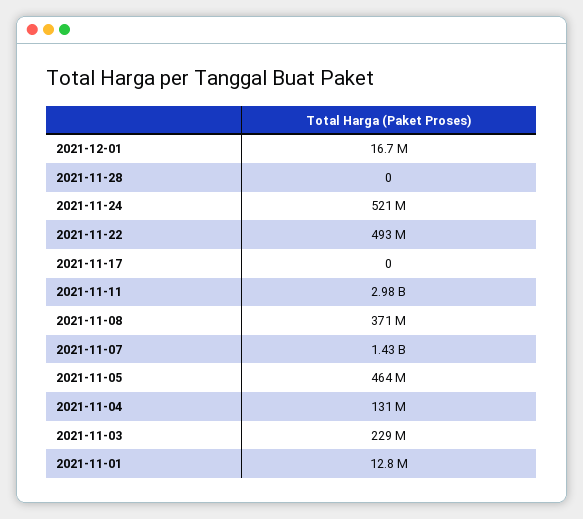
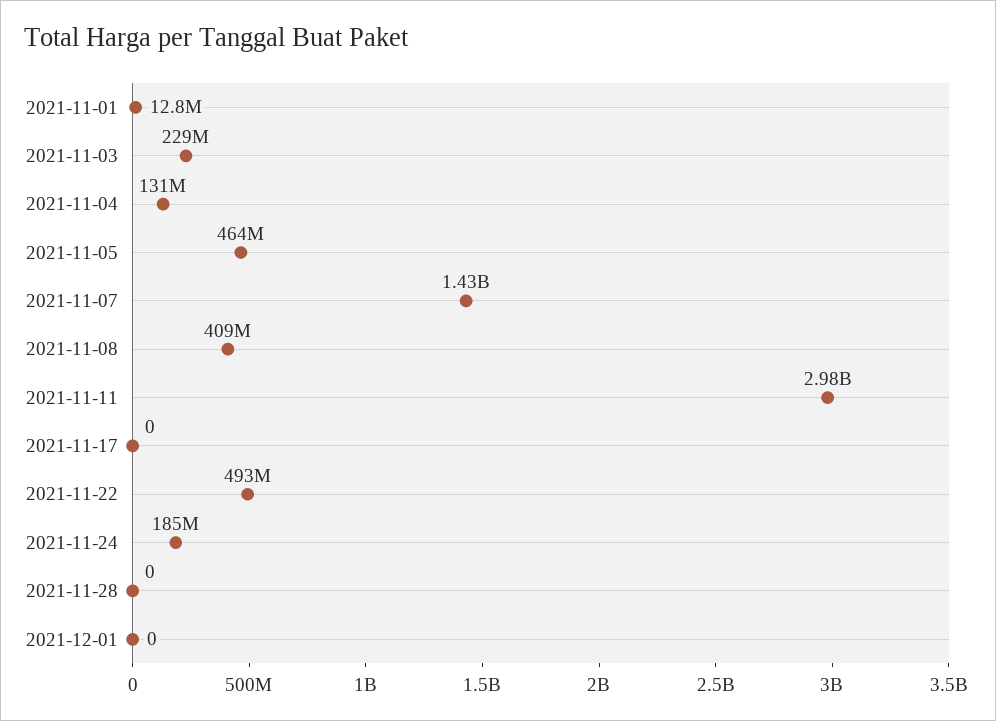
  {
-   "2021-12-01": 16700000,
+   "2021-12-01": 0,
    "2021-11-28": 0,
-   "2021-11-24": 521000000,
+   "2021-11-24": 185000000,
    "2021-11-22": 493000000,
    "2021-11-17": 0,
    "2021-11-11": 2980000000,
-   "2021-11-08": 371000000,
+   "2021-11-08": 409000000,
    "2021-11-07": 1430000000,
    "2021-11-05": 464000000,
    "2021-11-04": 131000000,
    "2021-11-03": 229000000,
    "2021-11-01": 12800000
  }

